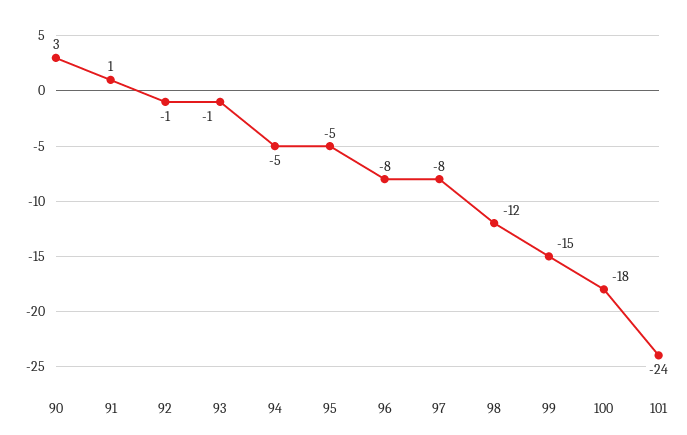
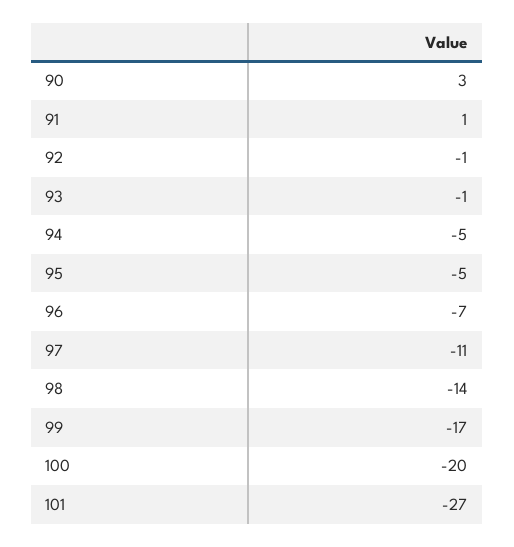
  {
    "90": 3,
    "91": 1,
    "92": -1,
    "93": -1,
    "94": -5,
    "95": -5,
-   "96": -8,
+   "96": -7,
-   "97": -8,
+   "97": -11,
-   "98": -12,
+   "98": -14,
-   "99": -15,
+   "99": -17,
-   "100": -18,
+   "100": -20,
-   "101": -24
+   "101": -27
  }

